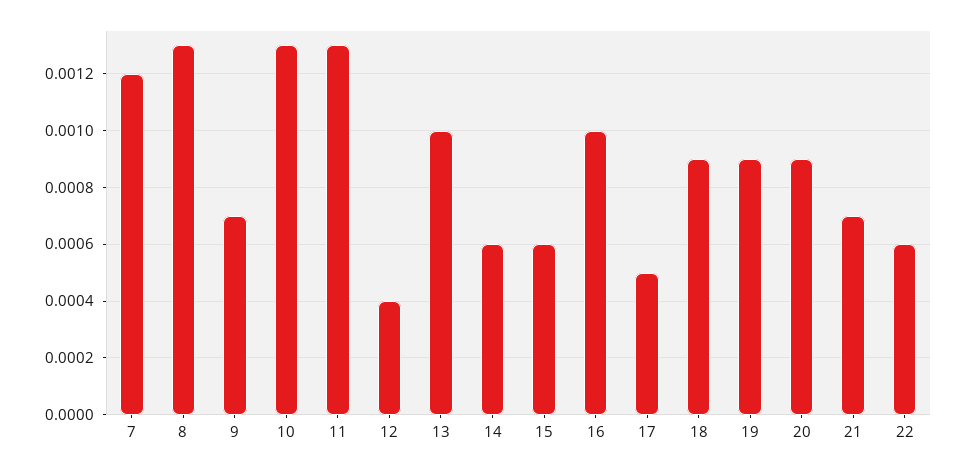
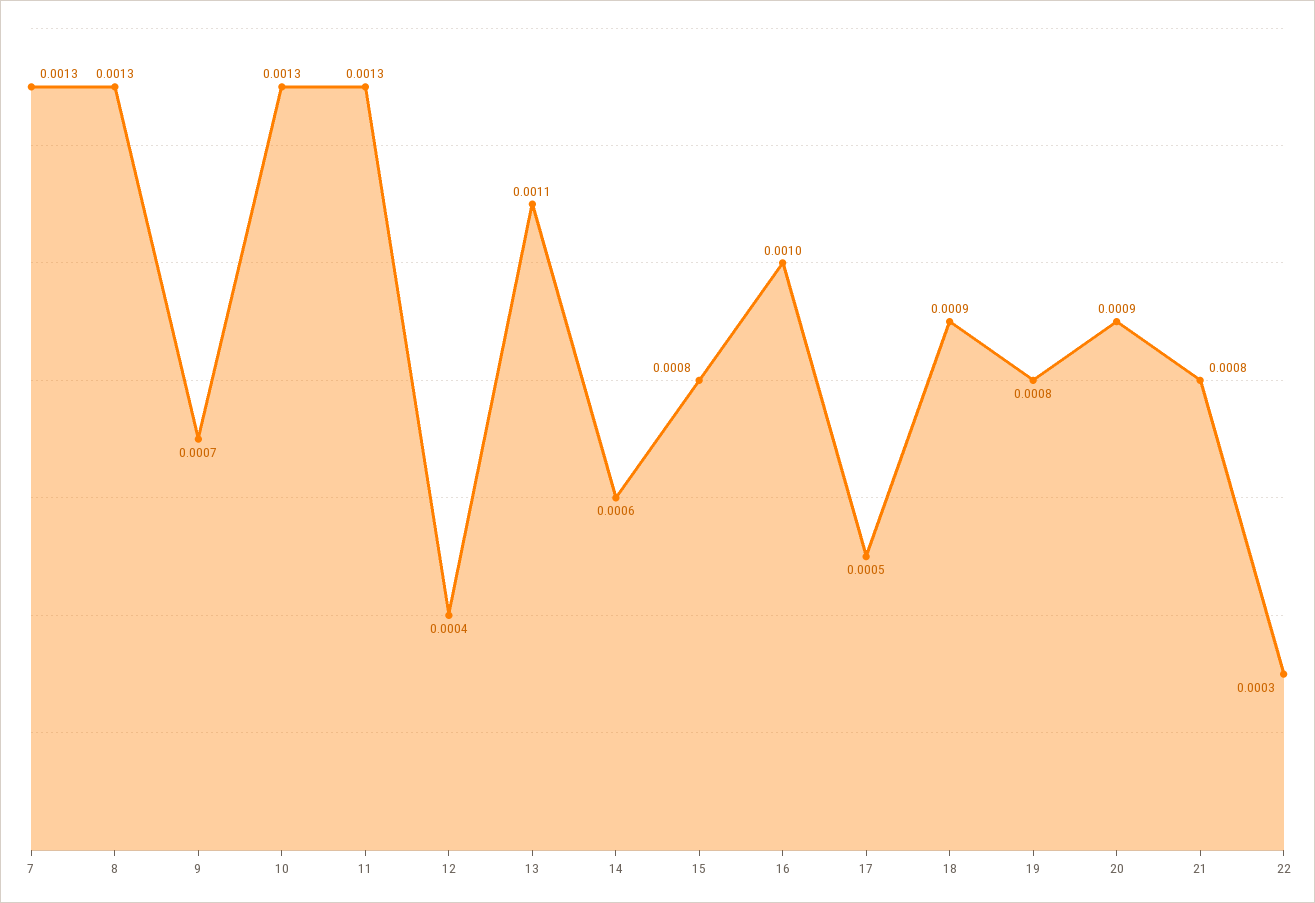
  {
-   "7": 0.0012,
+   "7": 0.0013,
    "8": 0.0013,
    "9": 0.0007,
    "10": 0.0013,
    "11": 0.0013,
    "12": 0.0004,
-   "13": 0.001,
+   "13": 0.0011,
    "14": 0.0006,
-   "15": 0.0006,
+   "15": 0.0008,
    "16": 0.001,
    "17": 0.0005,
    "18": 0.0009,
-   "19": 0.0009,
+   "19": 0.0008,
    "20": 0.0009,
-   "21": 0.0007,
+   "21": 0.0008,
-   "22": 0.0006
+   "22": 0.0003
  }

